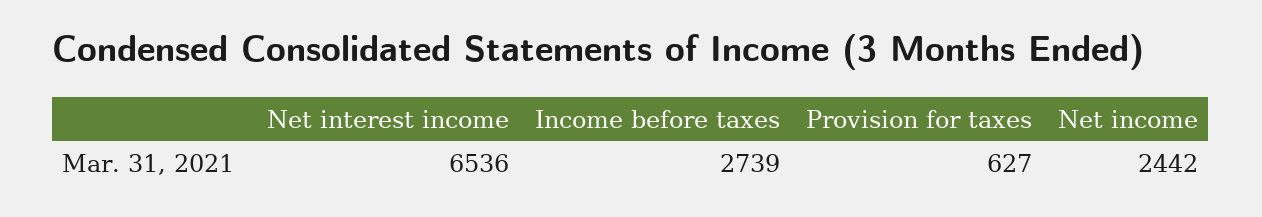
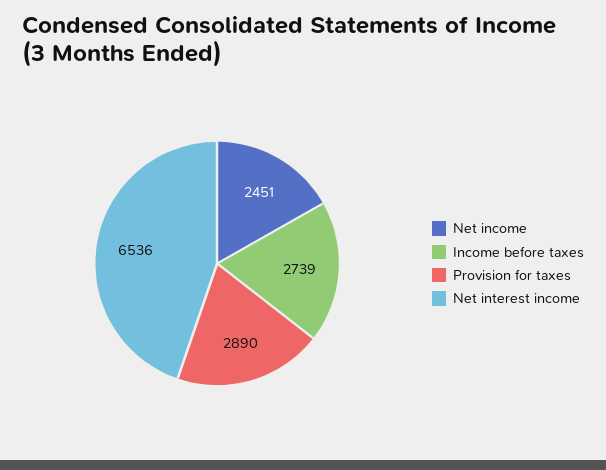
  {
    "Net interest income": 6536,
    "Income before taxes": 2739,
-   "Provision for taxes": 627,
+   "Provision for taxes": 2890,
-   "Net income": 2442
+   "Net income": 2451
  }

